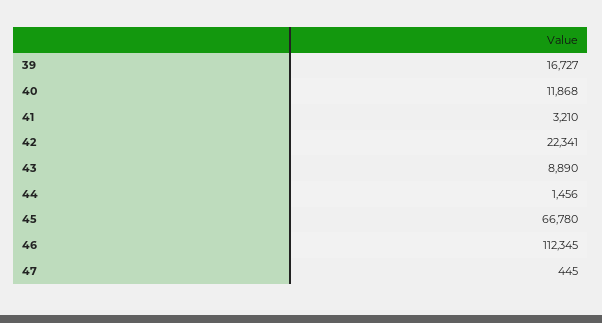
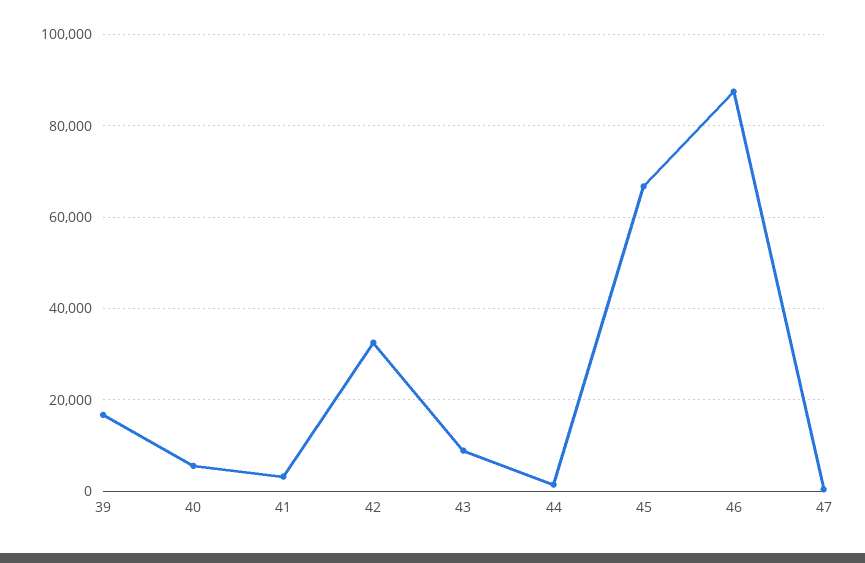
  {
    "39": 16727,
-   "40": 11868,
+   "40": 6000,
    "41": 3210,
-   "42": 22341,
+   "42": 32000,
    "43": 8890,
    "44": 1456,
    "45": 66780,
-   "46": 112345,
+   "46": 88000,
    "47": 445
  }

